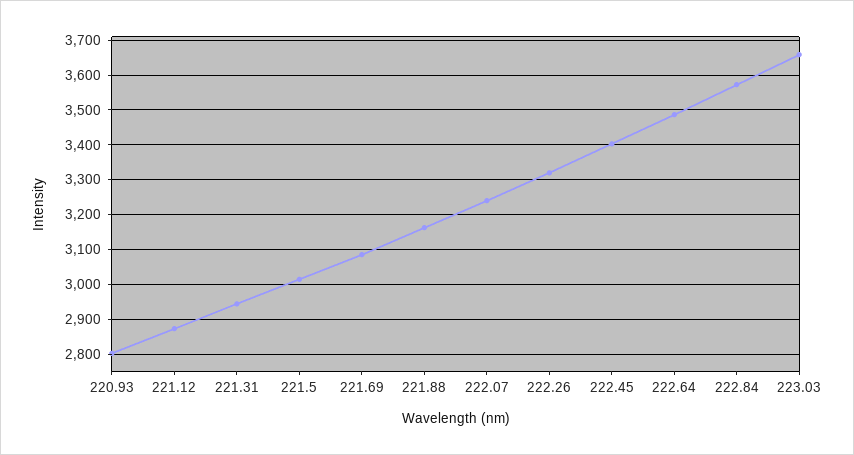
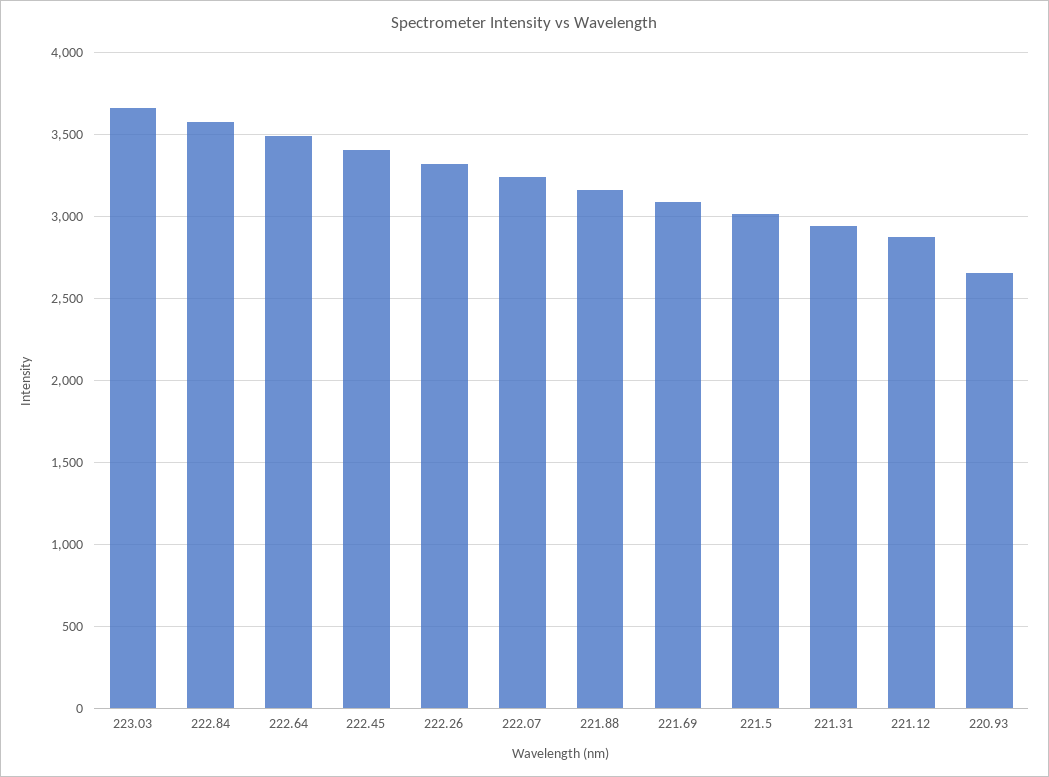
  {
-   "220.93": 2800,
+   "220.93": 2650,
    "221.12": 2880,
    "221.31": 2940,
    "221.5": 3020,
    "221.69": 3080,
    "221.88": 3160,
    "222.07": 3240,
    "222.26": 3320,
    "222.45": 3400,
    "222.64": 3480,
    "222.84": 3580,
    "223.03": 3660
  }

